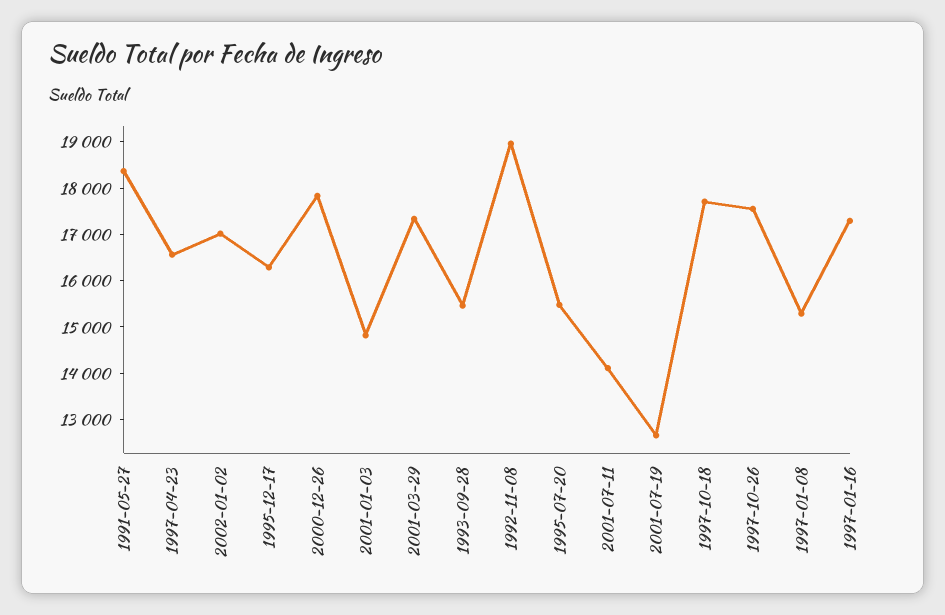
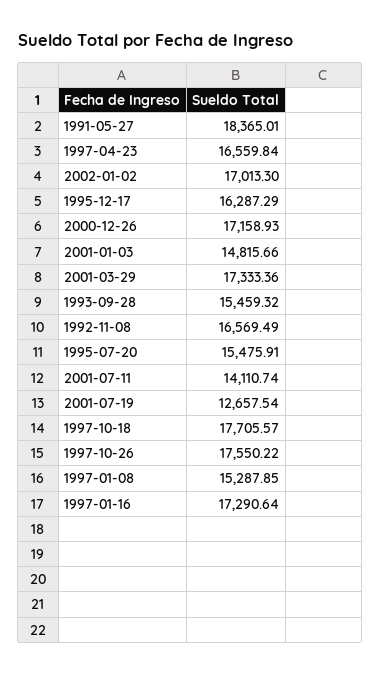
  {
    "1991-05-27": 18365.01,
    "1997-04-23": 16559.84,
    "2002-01-02": 17013.3,
    "1995-12-17": 16287.29,
-   "2000-12-26": 17800,
+   "2000-12-26": 17158.93,
    "2001-01-03": 14815.66,
    "2001-03-29": 17333.36,
    "1993-09-28": 15459.32,
-   "1992-11-08": 19000,
+   "1992-11-08": 16569.49,
    "1995-07-20": 15475.91,
    "2001-07-11": 14110.74,
    "2001-07-19": 12657.54,
    "1997-10-18": 17705.57,
    "1997-10-26": 17550.22,
    "1997-01-08": 15287.85,
    "1997-01-16": 17290.64
  }

